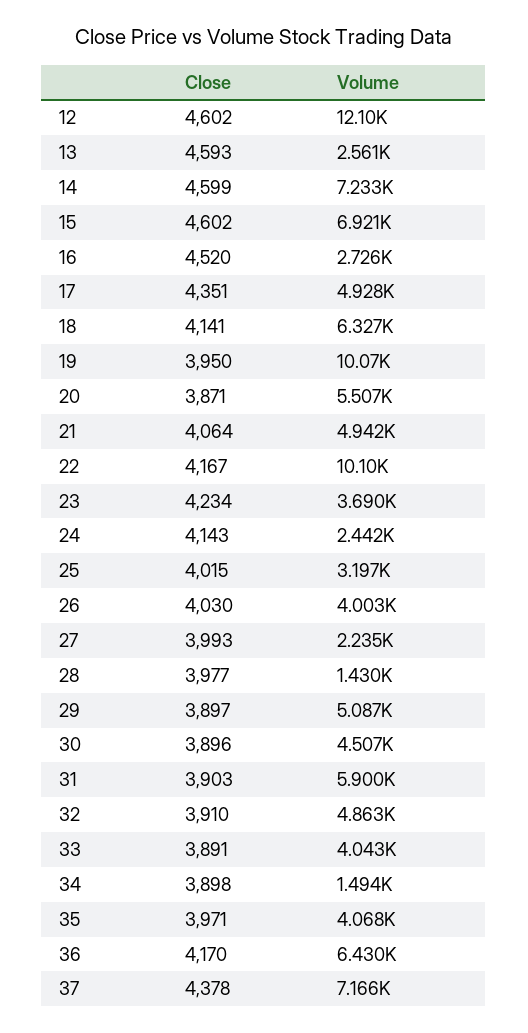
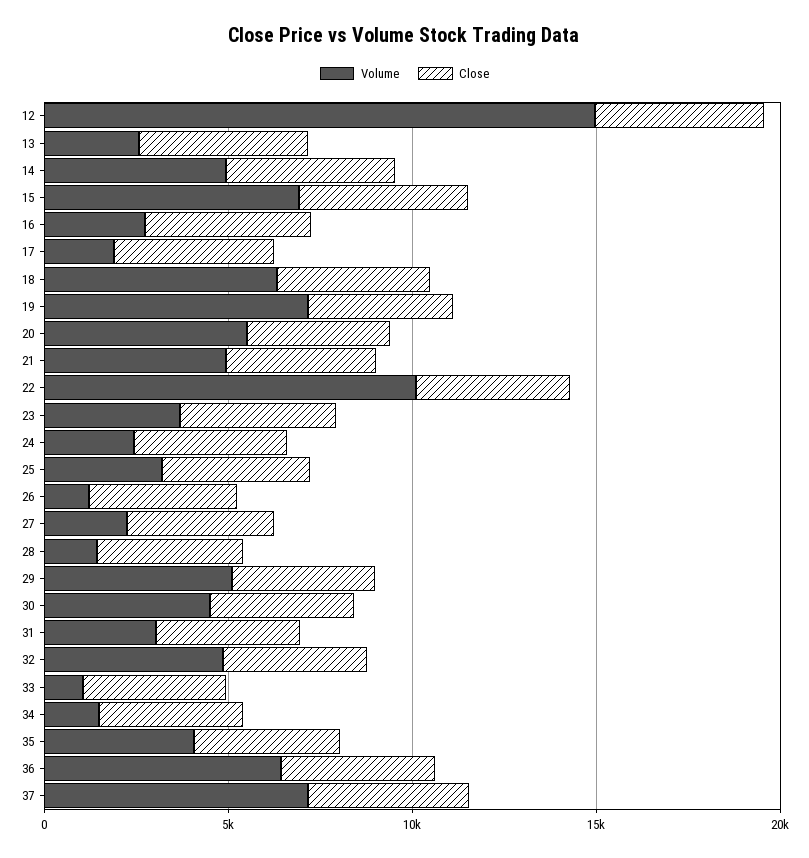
  {
    "Close": {
      "12": 4602,
      "13": 4593,
      "14": 4599,
      "15": 4602,
      "16": 4520,
      "17": 4351,
      "18": 4141,
      "19": 3950,
      "20": 3871,
      "21": 4064,
      "22": 4167,
      "23": 4234,
      "24": 4143,
      "25": 4015,
      "26": 4030,
      "27": 3993,
      "28": 3977,
      "29": 3897,
      "30": 3896,
      "31": 3903,
      "32": 3910,
      "33": 3891,
      "34": 3898,
      "35": 3971,
      "36": 4170,
      "37": 4378
    },
    "Volume": {
-     "12": 12100,
+     "12": 15000,
      "13": 2561,
-     "14": 7233,
+     "14": 5000,
      "15": 6921,
      "16": 2726,
-     "17": 4928,
+     "17": 2000,
      "18": 6327,
-     "19": 10070,
+     "19": 7000,
      "20": 5507,
      "21": 4942,
      "22": 10100,
      "23": 3690,
      "24": 2442,
      "25": 3197,
-     "26": 4003,
+     "26": 1000,
      "27": 2235,
      "28": 1430,
      "29": 5087,
      "30": 4507,
-     "31": 5900,
+     "31": 3000,
      "32": 4863,
-     "33": 4043,
+     "33": 1000,
      "34": 1494,
      "35": 4068,
      "36": 6430,
      "37": 7166
    }
  }

